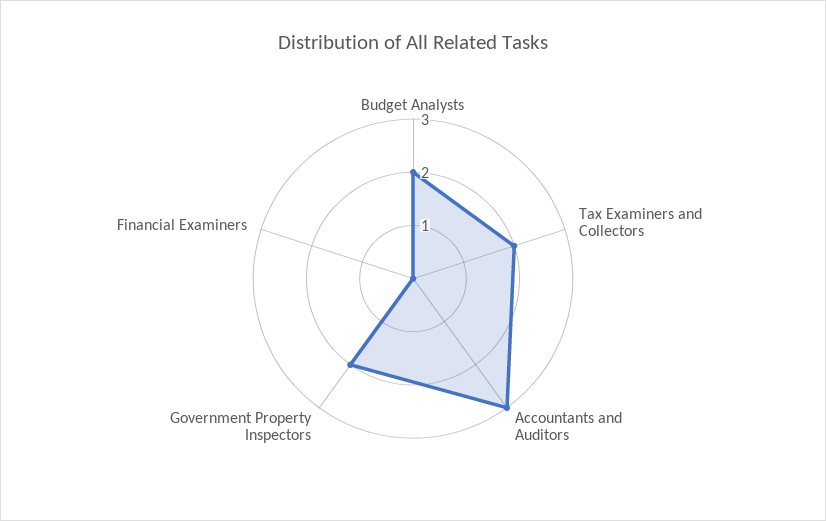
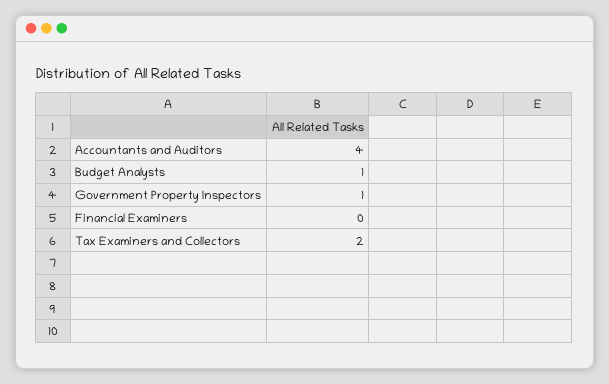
  {
-   "Budget Analysts": 2,
+   "Budget Analysts": 1,
    "Tax Examiners and Collectors": 2,
-   "Accountants and Auditors": 3,
+   "Accountants and Auditors": 4,
-   "Government Property Inspectors": 2,
+   "Government Property Inspectors": 1,
    "Financial Examiners": 0
  }

